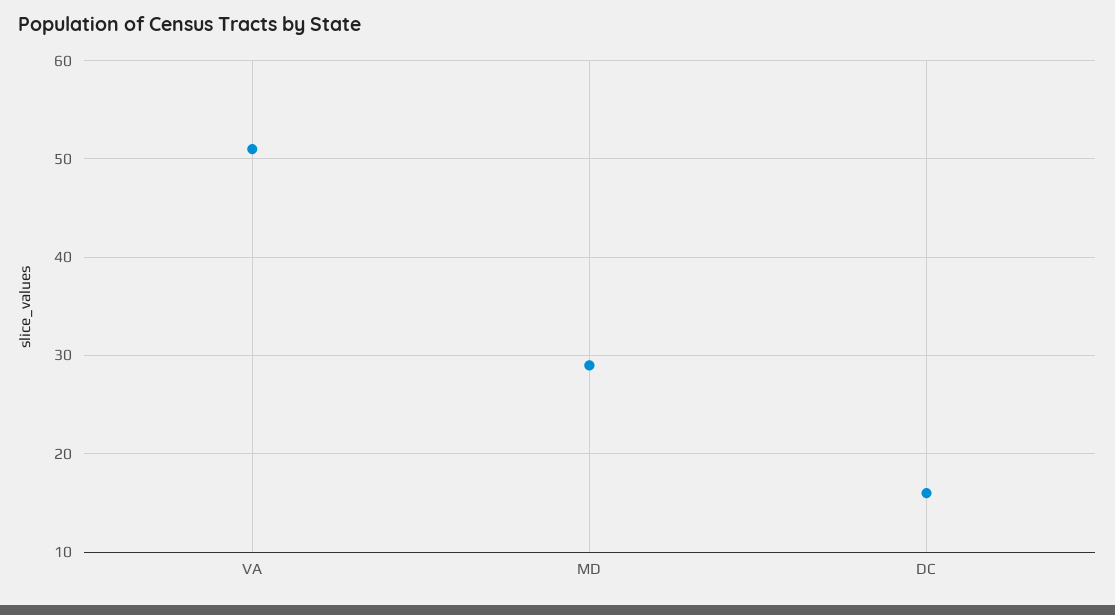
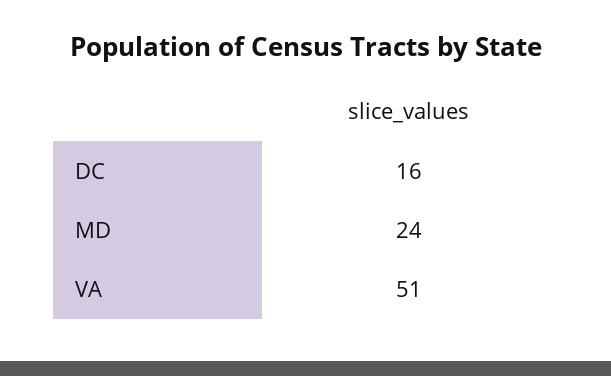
  {
    "VA": 51,
-   "MD": 29,
+   "MD": 24,
    "DC": 16
  }

